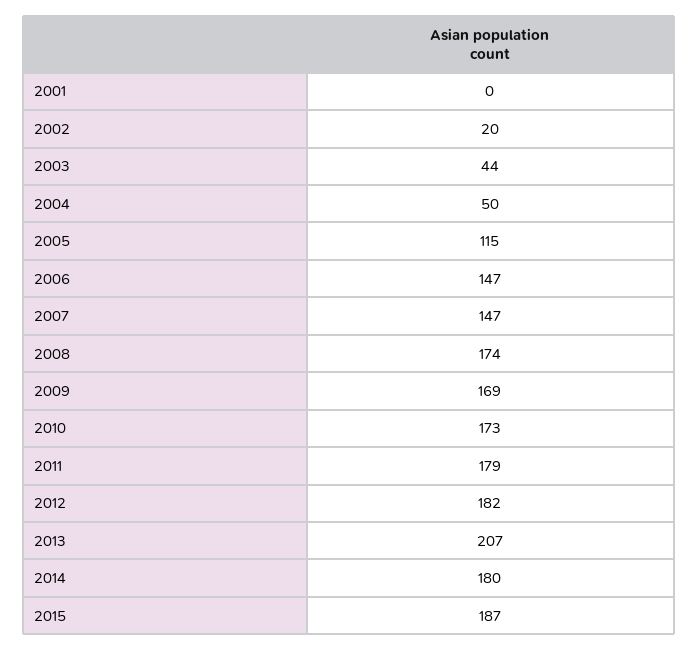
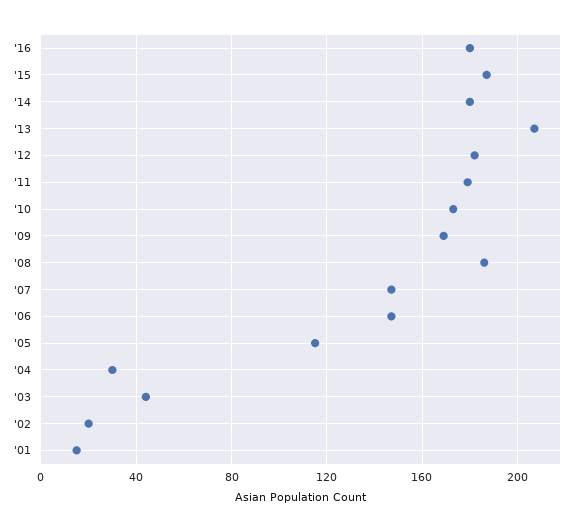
  {
-   "2001": 0,
+   "2001": 15,
    "2002": 20,
    "2003": 44,
-   "2004": 50,
+   "2004": 30,
    "2005": 115,
    "2006": 147,
    "2007": 147,
-   "2008": 174,
+   "2008": 185,
    "2009": 169,
    "2010": 173,
    "2011": 179,
    "2012": 182,
    "2013": 207,
    "2014": 180,
-   "2015": 187
+   "2015": 187,
+   "'16": 180
  }

